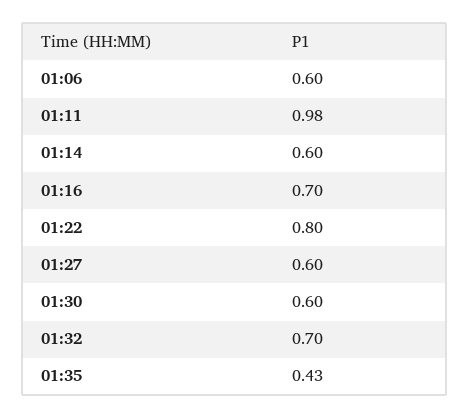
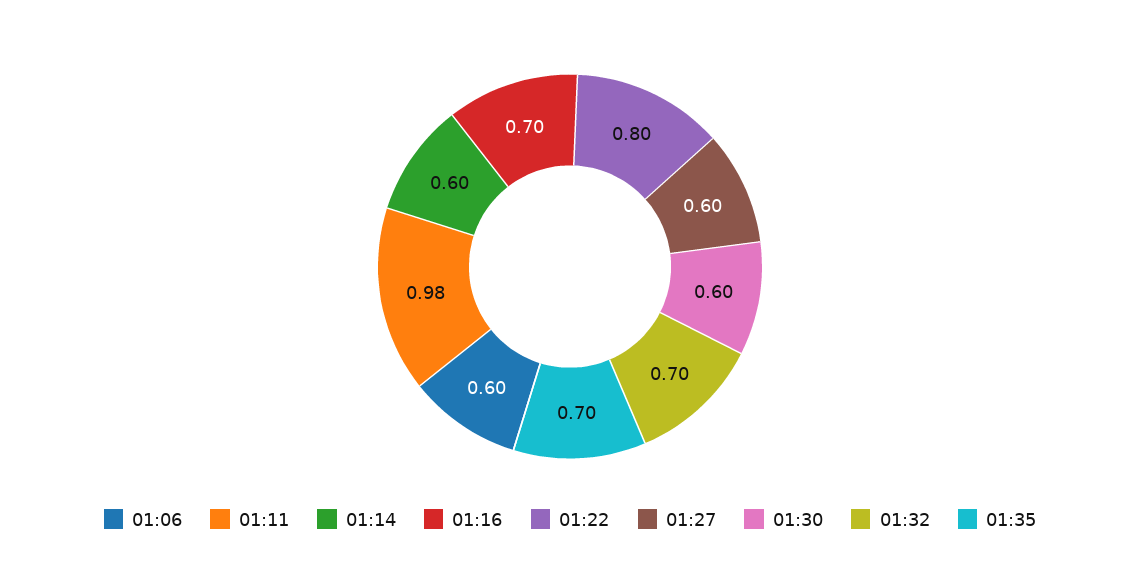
  {
    "01:06": 0.6,
    "01:11": 0.98,
    "01:14": 0.6,
    "01:16": 0.7,
    "01:22": 0.8,
    "01:27": 0.6,
    "01:30": 0.6,
    "01:32": 0.7,
-   "01:35": 0.43
+   "01:35": 0.7
  }

